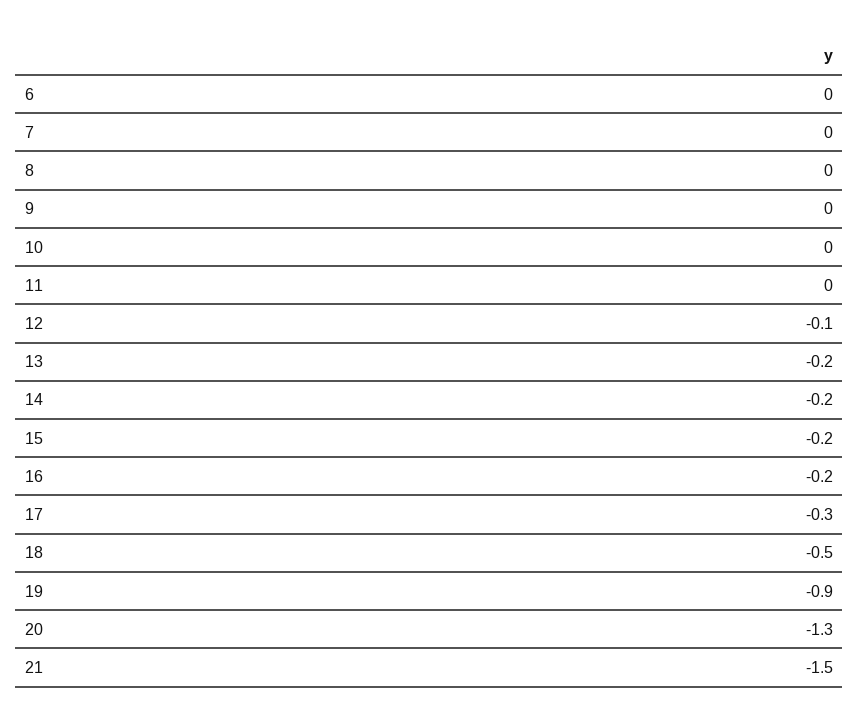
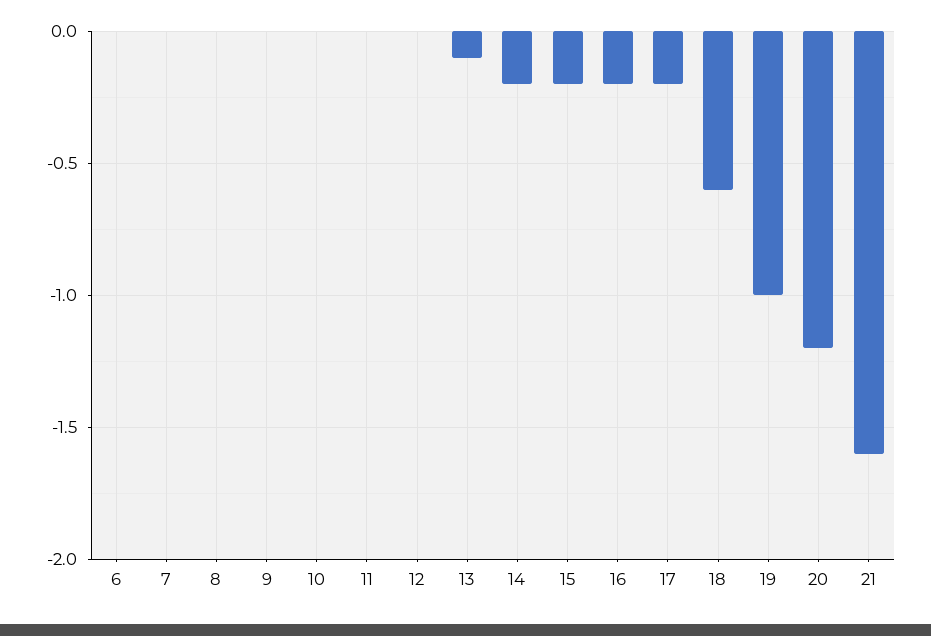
  {
    "6": 0,
    "7": 0,
    "8": 0,
    "9": 0,
    "10": 0,
    "11": 0,
-   "12": -0.1,
+   "12": 0,
-   "13": -0.2,
+   "13": -0.1,
    "14": -0.2,
    "15": -0.2,
    "16": -0.2,
-   "17": -0.3,
+   "17": -0.2,
-   "18": -0.5,
+   "18": -0.6,
-   "19": -0.9,
+   "19": -1,
-   "20": -1.3,
+   "20": -1.2,
-   "21": -1.5
+   "21": -1.6
  }

